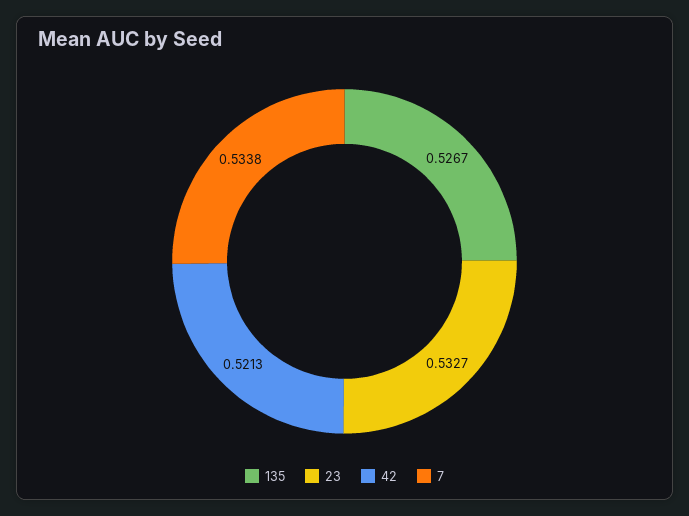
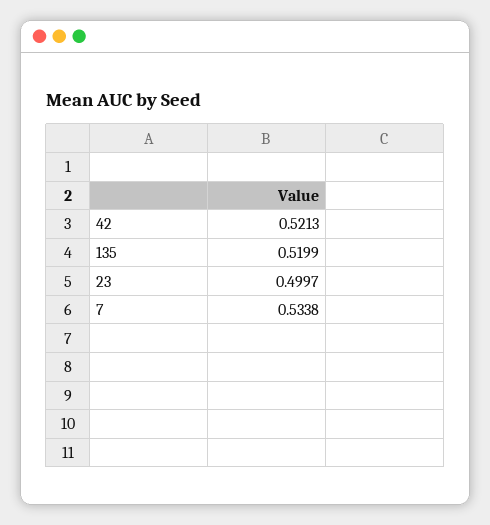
  {
-   "135": 0.5267,
+   "135": 0.5199,
-   "23": 0.5327,
+   "23": 0.4997,
    "42": 0.5213,
    "7": 0.5338
  }

